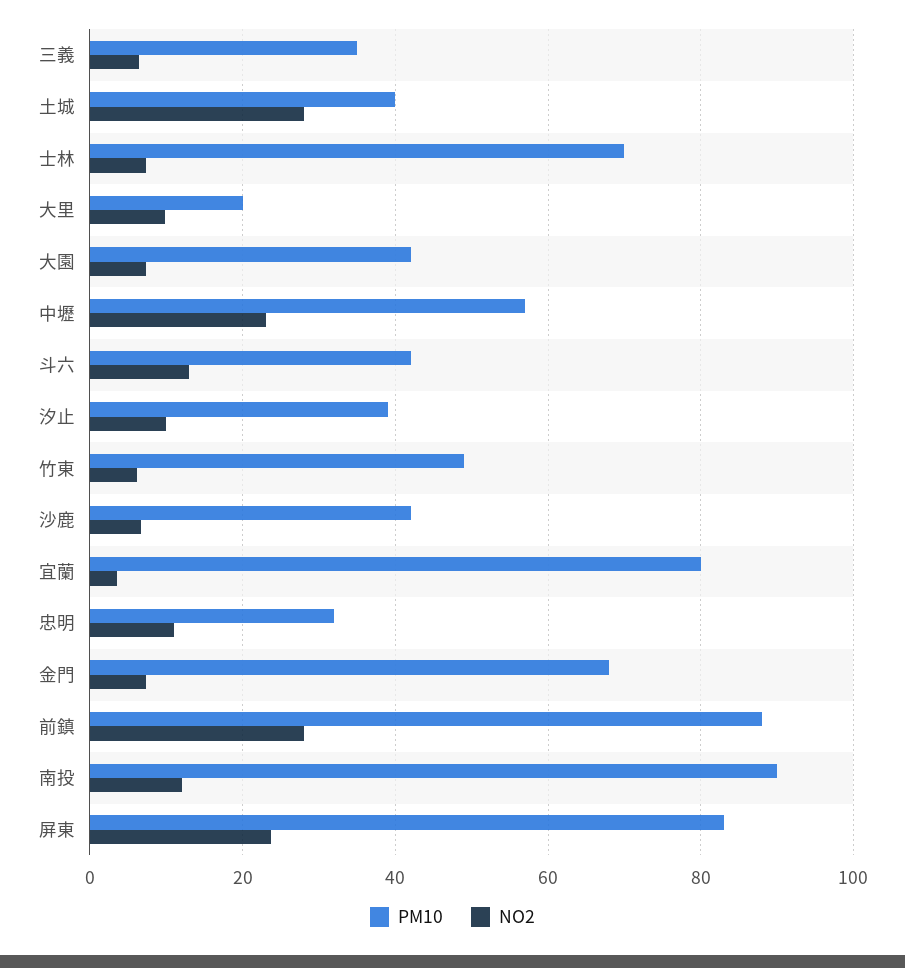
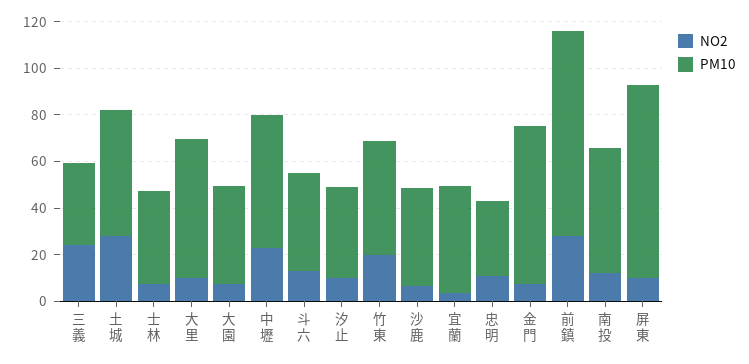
  {
    "PM10": {
      "三義": 36,
-     "土城": 40,
+     "土城": 55,
-     "士林": 70,
+     "士林": 40,
-     "大里": 20,
+     "大里": 60,
      "大園": 42,
      "中壢": 58,
      "斗六": 42,
      "汐止": 40,
      "竹東": 50,
      "沙鹿": 42,
-     "宜蘭": 80,
+     "宜蘭": 45,
      "忠明": 32,
      "金門": 68,
      "前鎮": 88,
-     "南投": 90,
+     "南投": 55,
      "屏東": 84
    },
    "NO2": {
-     "三義": 6,
+     "三義": 25,
      "土城": 28,
      "士林": 8,
      "大里": 10,
      "大園": 8,
      "中壢": 24,
      "斗六": 14,
      "汐止": 10,
-     "竹東": 6,
+     "竹東": 20,
      "沙鹿": 6,
      "宜蘭": 4,
      "忠明": 12,
      "金門": 8,
      "前鎮": 28,
      "南投": 12,
-     "屏東": 24
+     "屏東": 10
    }
  }

